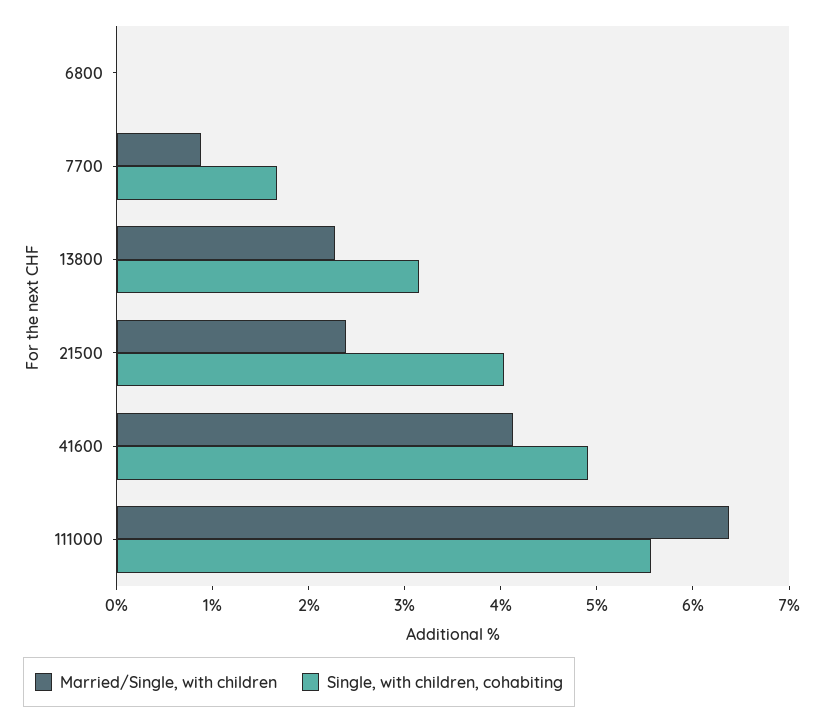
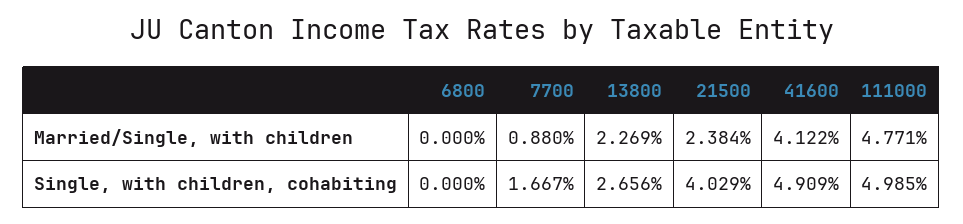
  {
    "Married/Single, with children": {
      "6800": 0,
      "7700": 0.88,
      "13800": 2.269,
      "21500": 2.384,
      "41600": 4.122,
-     "111000": 6.4
+     "111000": 4.771
    },
    "Single, with children, cohabiting": {
      "6800": 0,
      "7700": 1.667,
-     "13800": 3.2,
+     "13800": 2.656,
      "21500": 4.029,
      "41600": 4.909,
-     "111000": 5.6
+     "111000": 4.985
    }
  }

